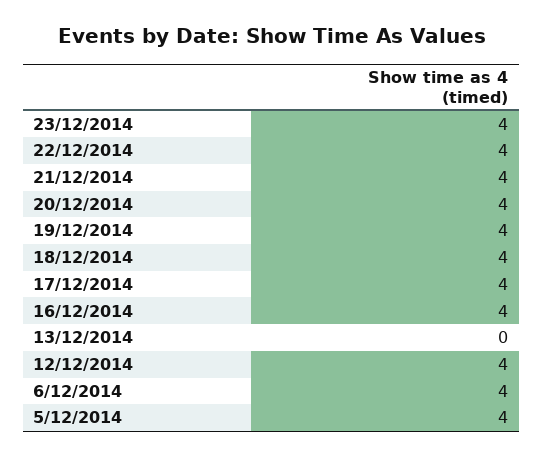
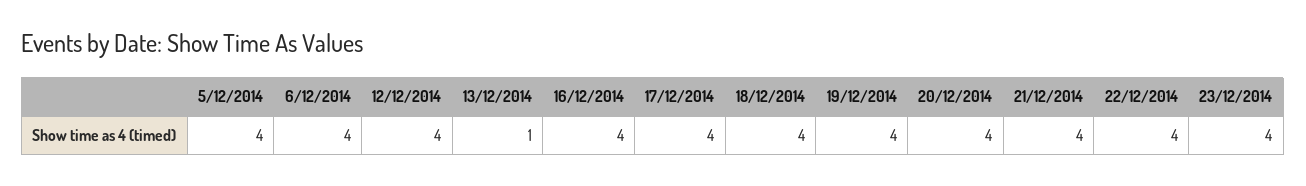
  {
    "23/12/2014": 4,
    "22/12/2014": 4,
    "21/12/2014": 4,
    "20/12/2014": 4,
    "19/12/2014": 4,
    "18/12/2014": 4,
    "17/12/2014": 4,
    "16/12/2014": 4,
-   "13/12/2014": 0,
+   "13/12/2014": 1,
    "12/12/2014": 4,
    "6/12/2014": 4,
    "5/12/2014": 4
  }

